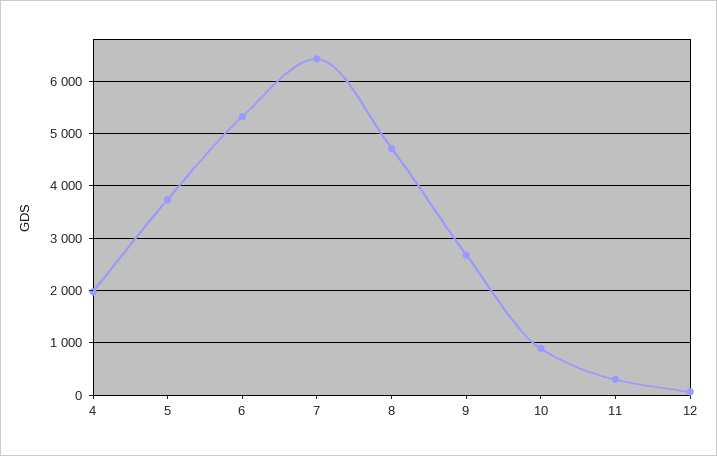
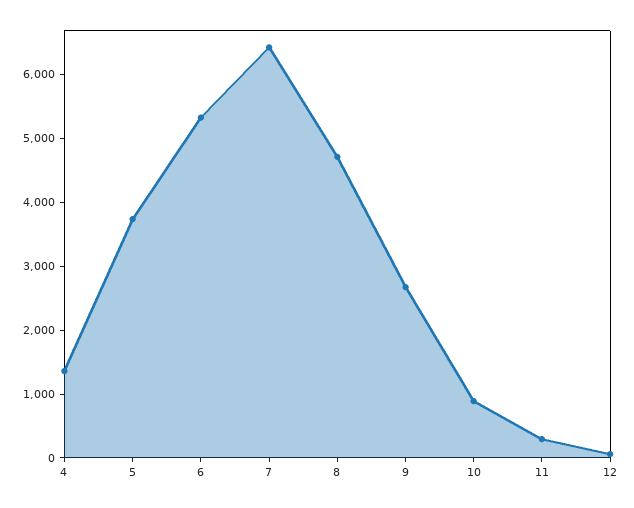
  {
-   "4": 2000,
+   "4": 1400,
    "5": 3800,
    "6": 5400,
    "7": 6400,
    "8": 4800,
    "9": 2600,
    "10": 800,
    "11": 200,
    "12": 0
  }

